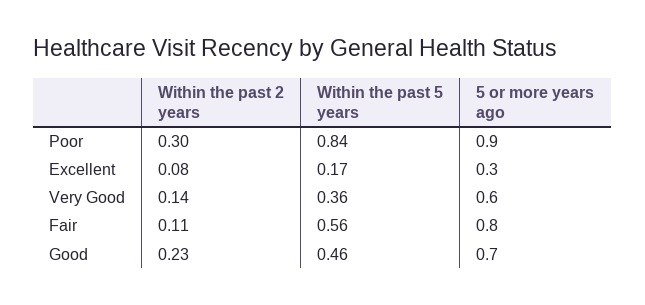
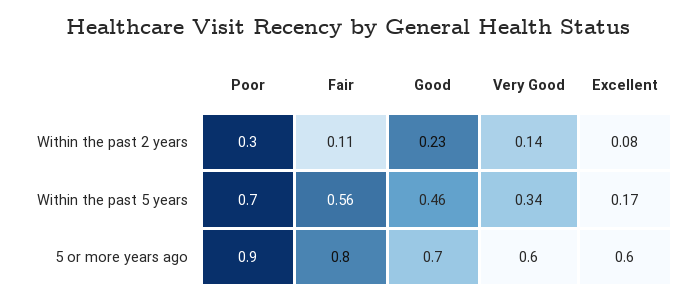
  {
    "Within the past 2 years": {
      "Poor": 0.3,
      "Excellent": 0.08,
      "Very Good": 0.14,
      "Fair": 0.11,
      "Good": 0.23
    },
    "Within the past 5 years": {
-     "Poor": 0.84,
+     "Poor": 0.7,
      "Excellent": 0.17,
-     "Very Good": 0.36,
+     "Very Good": 0.34,
      "Fair": 0.56,
      "Good": 0.46
    },
    "5 or more years ago": {
      "Poor": 0.9,
-     "Excellent": 0.3,
+     "Excellent": 0.6,
      "Very Good": 0.6,
      "Fair": 0.8,
      "Good": 0.7
    }
  }

